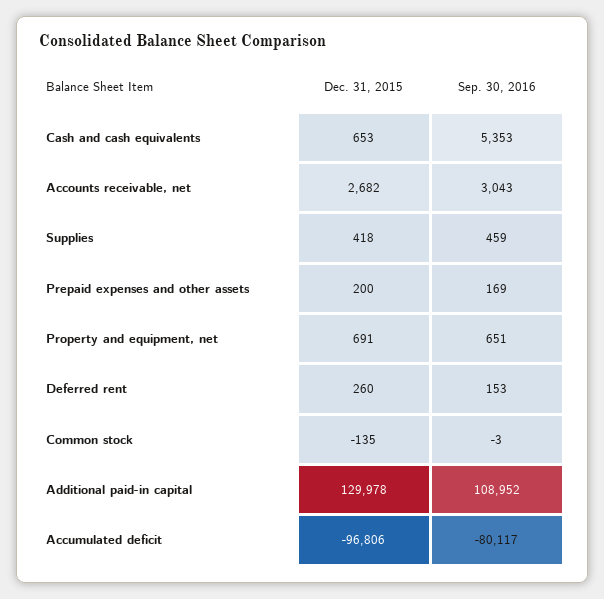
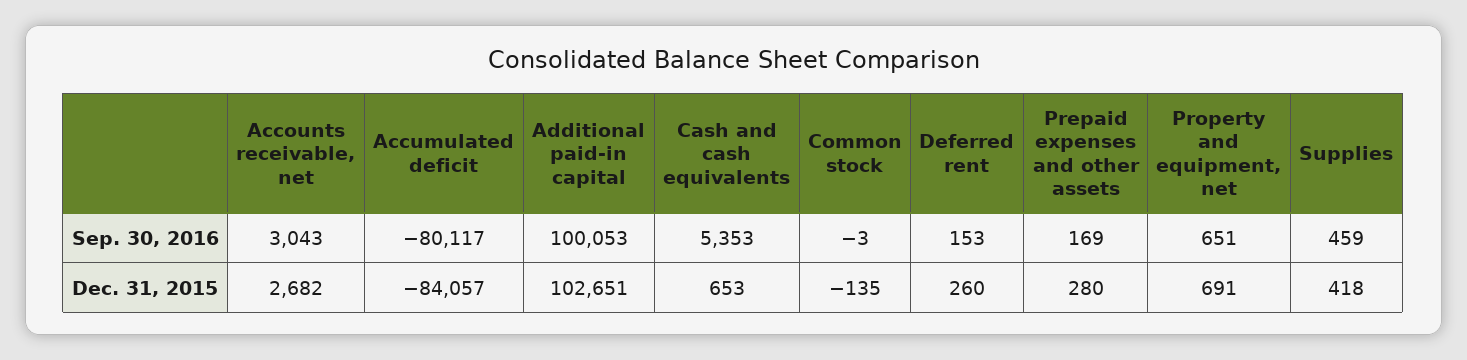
  {
    "Dec. 31, 2015": {
      "Cash and cash equivalents": 653,
      "Accounts receivable, net": 2682,
      "Supplies": 418,
-     "Prepaid expenses and other assets": 200,
+     "Prepaid expenses and other assets": 280,
      "Property and equipment, net": 691,
      "Deferred rent": 260,
      "Common stock": -135,
-     "Additional paid-in capital": 129978,
+     "Additional paid-in capital": 102651,
-     "Accumulated deficit": -96806
+     "Accumulated deficit": -84057
    },
    "Sep. 30, 2016": {
      "Cash and cash equivalents": 5353,
      "Accounts receivable, net": 3043,
      "Supplies": 459,
      "Prepaid expenses and other assets": 169,
      "Property and equipment, net": 651,
      "Deferred rent": 153,
      "Common stock": -3,
-     "Additional paid-in capital": 108952,
+     "Additional paid-in capital": 100053,
      "Accumulated deficit": -80117
    }
  }

